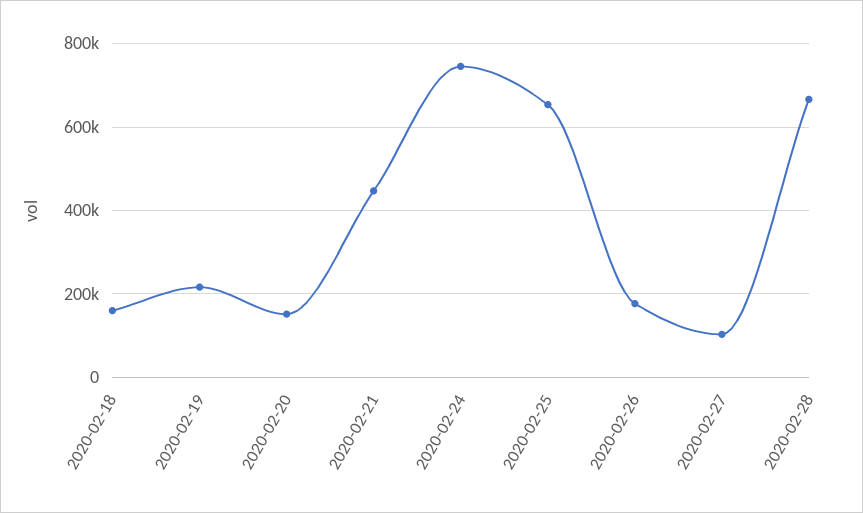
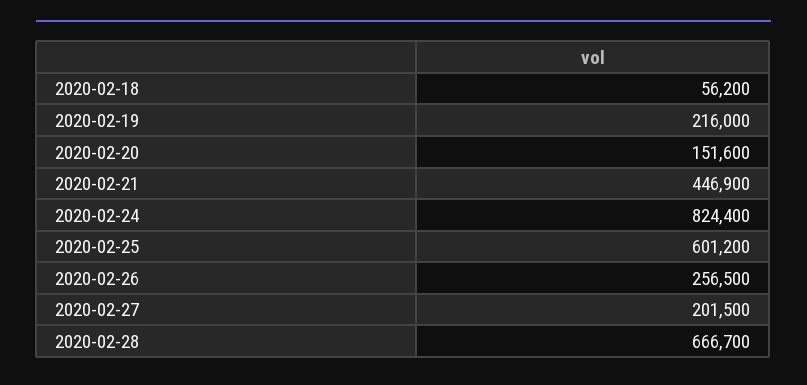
  {
-   "2020-02-18": 160000,
+   "2020-02-18": 56200,
    "2020-02-19": 216000,
    "2020-02-20": 151600,
    "2020-02-21": 446900,
-   "2020-02-24": 740000,
+   "2020-02-24": 824400,
-   "2020-02-25": 660000,
+   "2020-02-25": 601200,
-   "2020-02-26": 180000,
+   "2020-02-26": 256500,
-   "2020-02-27": 100000,
+   "2020-02-27": 201500,
    "2020-02-28": 666700
  }

